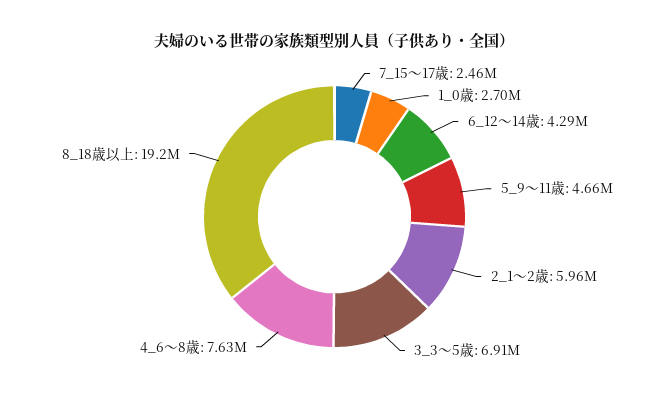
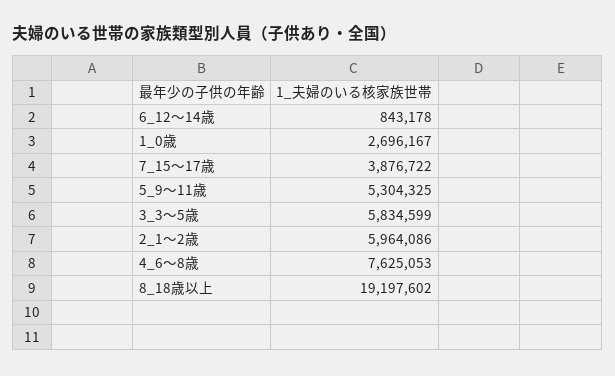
  {
-   "7_15～17歳": 2460000,
+   "7_15～17歳": 3876722,
    "1_0歳": 2696167,
-   "6_12～14歳": 4290000,
+   "6_12～14歳": 843178,
-   "5_9～11歳": 4660000,
+   "5_9～11歳": 5304325,
    "2_1～2歳": 5964086,
-   "3_3～5歳": 6910000,
+   "3_3～5歳": 5834599,
    "4_6～8歳": 7625053,
    "8_18歳以上": 19197602
  }

